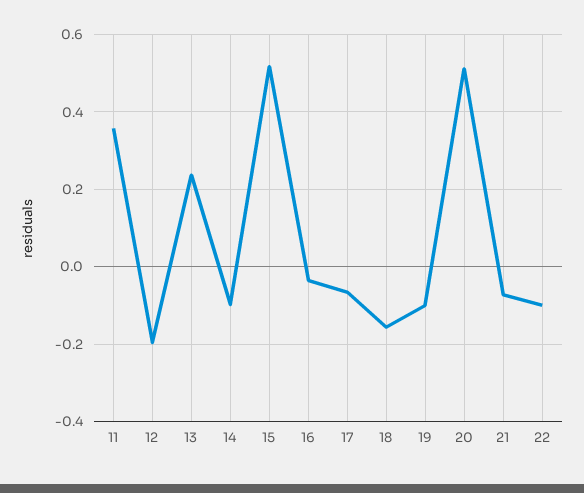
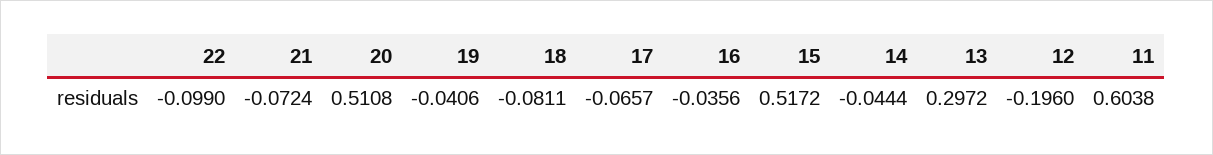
  {
-   "11": 0.36,
+   "11": 0.6038,
    "12": -0.196,
-   "13": 0.24,
+   "13": 0.2972,
-   "14": -0.1,
+   "14": -0.0444,
    "15": 0.5172,
    "16": -0.0356,
    "17": -0.0657,
-   "18": -0.16,
+   "18": -0.0811,
-   "19": -0.1,
+   "19": -0.0406,
    "20": 0.5108,
    "21": -0.0724,
    "22": -0.099
  }

